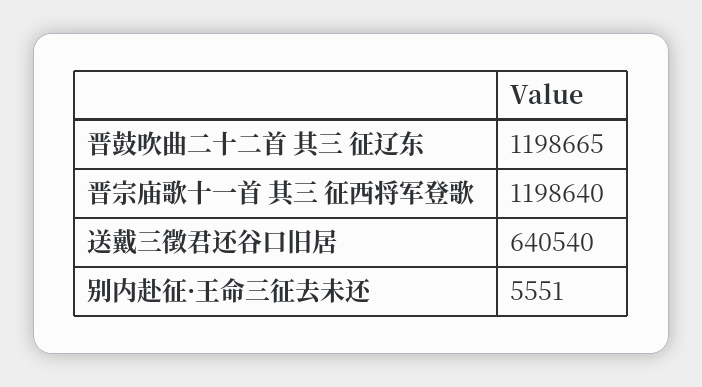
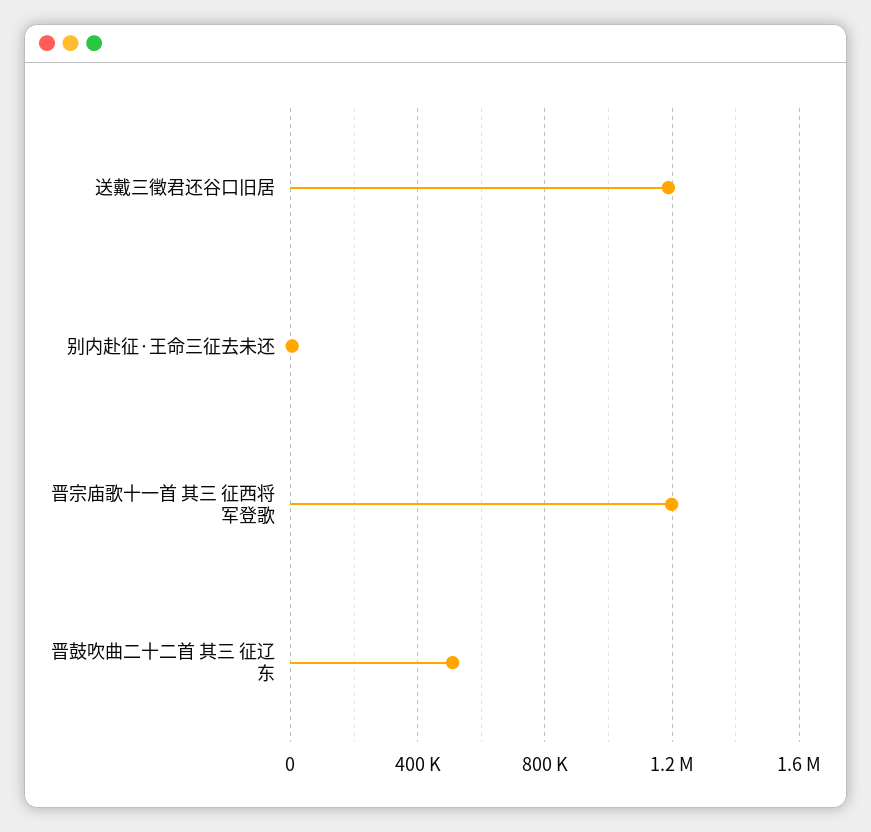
  {
-   "晋鼓吹曲二十二首 其三 征辽东": 1198665,
+   "晋鼓吹曲二十二首 其三 征辽东": 500000,
    "晋宗庙歌十一首 其三 征西将军登歌": 1198640,
-   "送戴三徵君还谷口旧居": 640540,
+   "送戴三徵君还谷口旧居": 1200000,
    "别内赴征·王命三征去未还": 5551
  }

